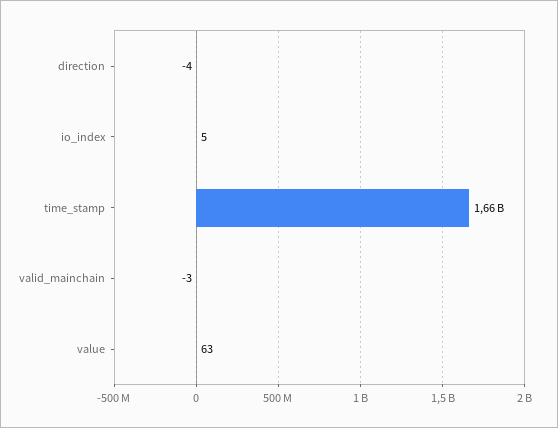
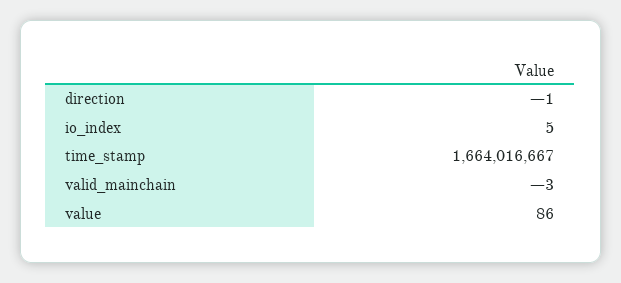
  {
-   "direction": -4,
+   "direction": -1,
    "io_index": 5,
    "time_stamp": 1664016667,
    "valid_mainchain": -3,
-   "value": 63
+   "value": 86
  }

